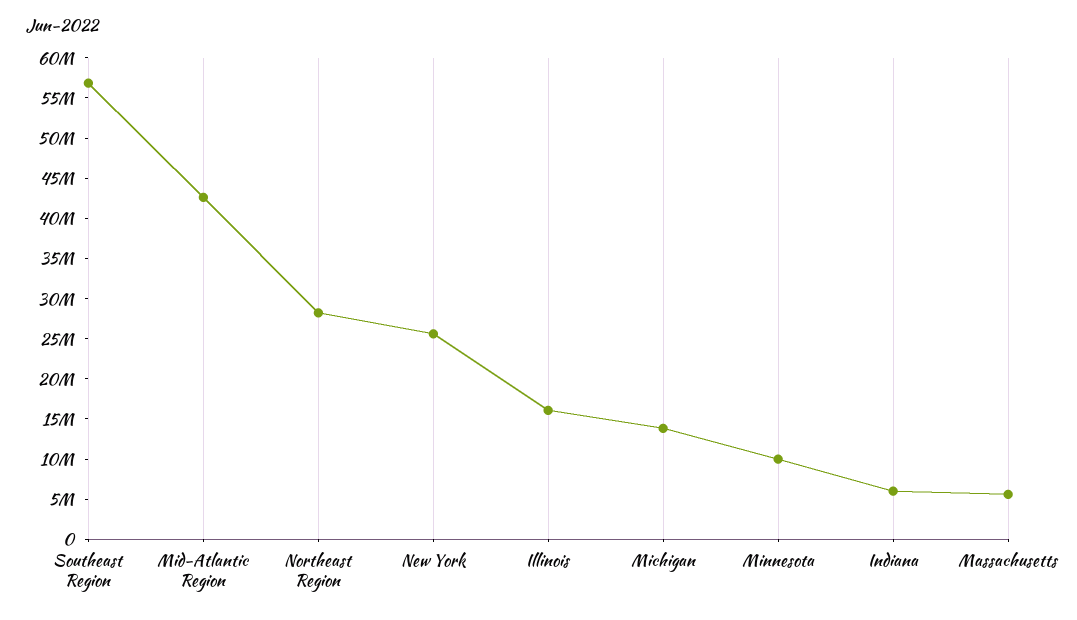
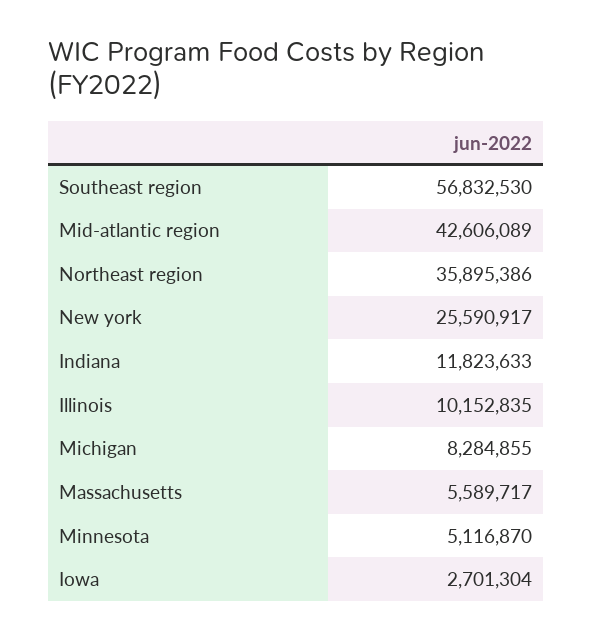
  {
    "Southeast Region": 56832530,
    "Mid-Atlantic Region": 42606089,
-   "Northeast Region": 28000000,
+   "Northeast Region": 35895386,
    "New York": 25590917,
-   "Illinois": 16000000,
+   "Illinois": 10152835,
-   "Michigan": 14000000,
+   "Michigan": 8284855,
-   "Minnesota": 10000000,
+   "Minnesota": 5116870,
-   "Indiana": 6000000,
+   "Indiana": 11823633,
-   "Massachusetts": 5589717
+   "Massachusetts": 5589717,
+   "Iowa": 2701304
  }

